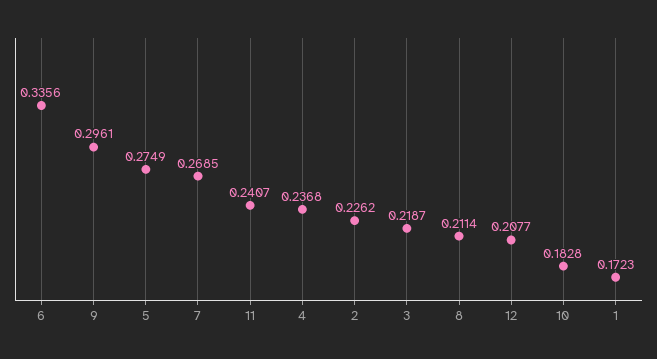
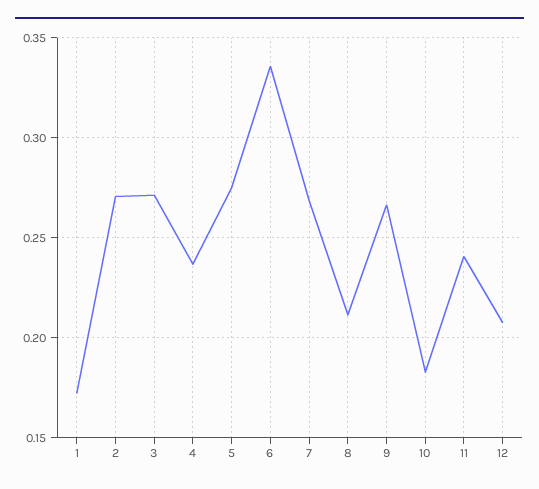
  {
    "6": 0.3356,
-   "9": 0.2961,
+   "9": 0.265,
    "5": 0.2749,
    "7": 0.2685,
    "11": 0.2407,
    "4": 0.2368,
-   "2": 0.2262,
+   "2": 0.27,
-   "3": 0.2187,
+   "3": 0.27,
    "8": 0.2114,
    "12": 0.2077,
    "10": 0.1828,
    "1": 0.1723
  }

